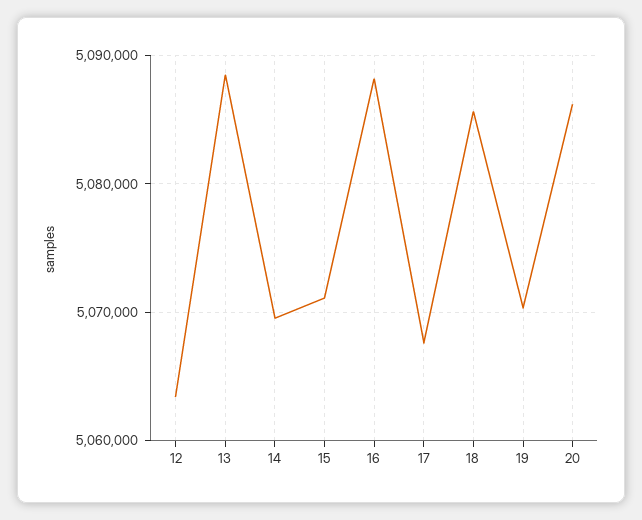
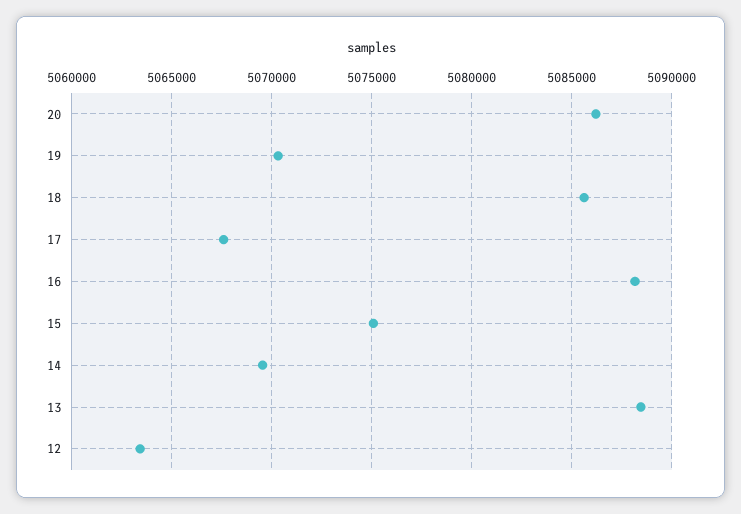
  {
    "12": 5063500,
    "13": 5088500,
    "14": 5069500,
-   "15": 5071000,
+   "15": 5075000,
    "16": 5088000,
    "17": 5067500,
    "18": 5085500,
    "19": 5070500,
    "20": 5086000
  }

